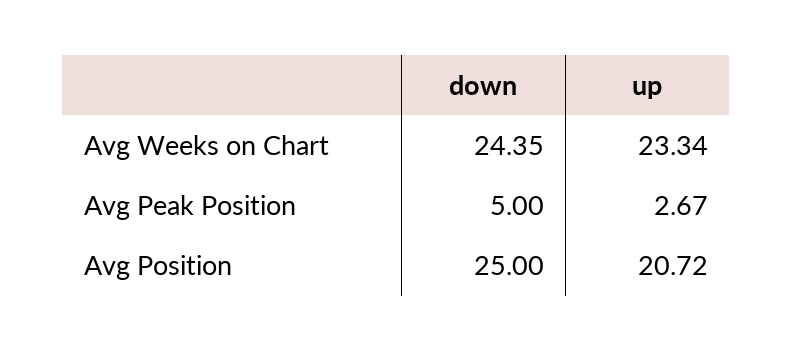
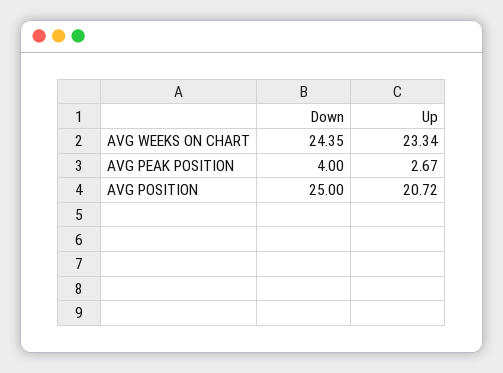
  {
    "down": {
      "Avg Weeks on Chart": 24.35,
-     "Avg Peak Position": 5,
+     "Avg Peak Position": 4,
      "Avg Position": 25
    },
    "up": {
      "Avg Weeks on Chart": 23.34,
      "Avg Peak Position": 2.67,
      "Avg Position": 20.72
    }
  }

